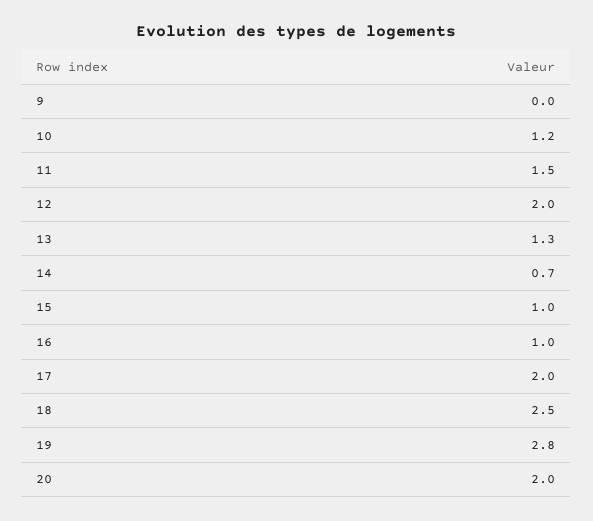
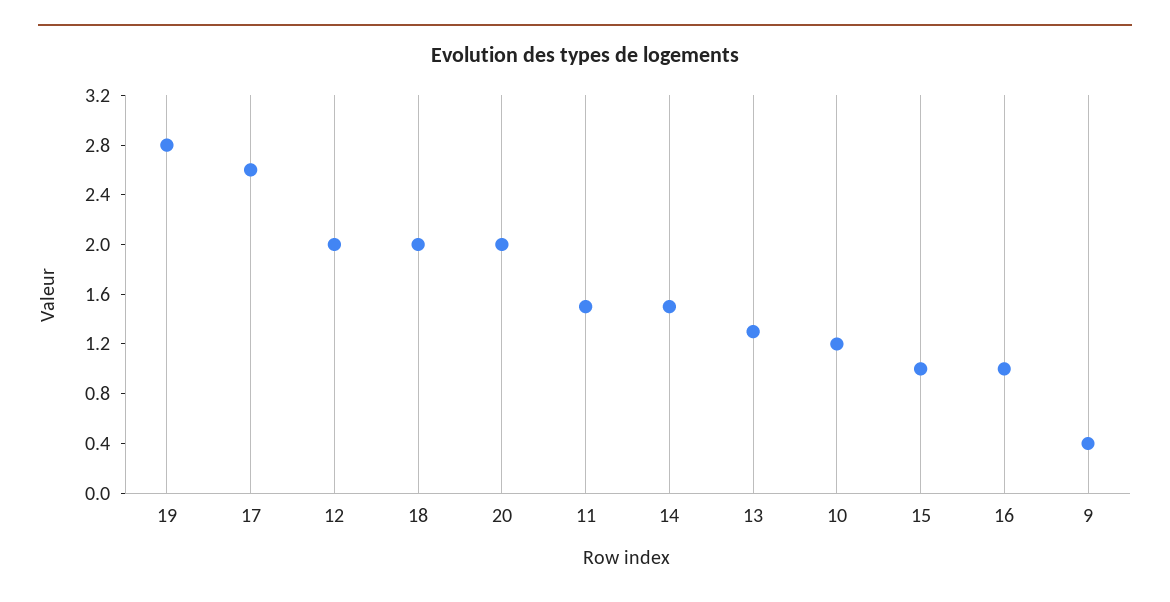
  {
-   "9": 0,
+   "9": 0.4,
    "10": 1.2,
    "11": 1.5,
    "12": 2,
    "13": 1.3,
-   "14": 0.7,
+   "14": 1.5,
    "15": 1,
    "16": 1,
-   "17": 2,
+   "17": 2.6,
-   "18": 2.5,
+   "18": 2,
    "19": 2.8,
    "20": 2
  }

